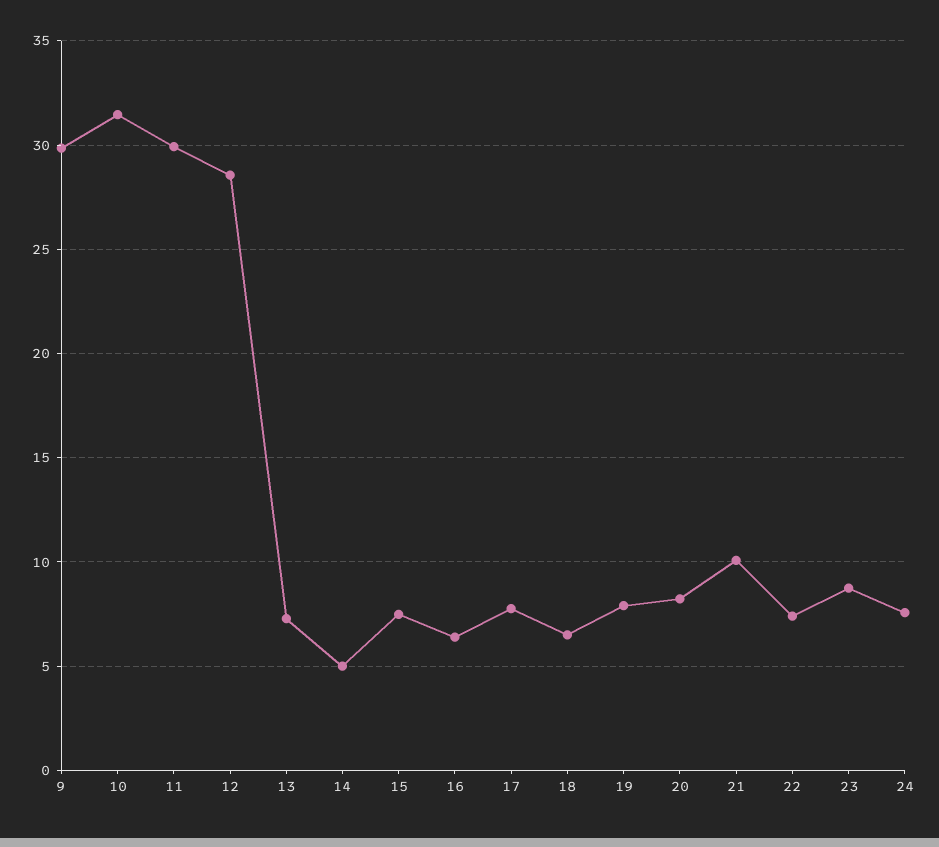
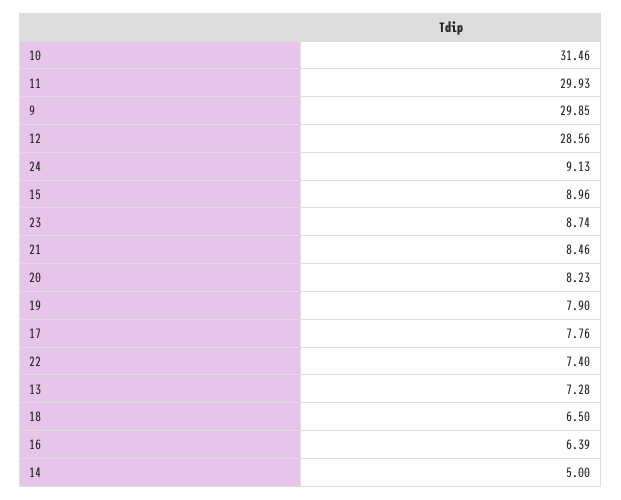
  {
    "9": 29.85,
    "10": 31.46,
    "11": 29.93,
    "12": 28.56,
    "13": 7.28,
    "14": 5,
-   "15": 7.5,
+   "15": 8.96,
    "16": 6.39,
    "17": 7.76,
    "18": 6.5,
    "19": 7.9,
    "20": 8.23,
-   "21": 10,
+   "21": 8.46,
    "22": 7.4,
    "23": 8.74,
-   "24": 7.5
+   "24": 9.13
  }

